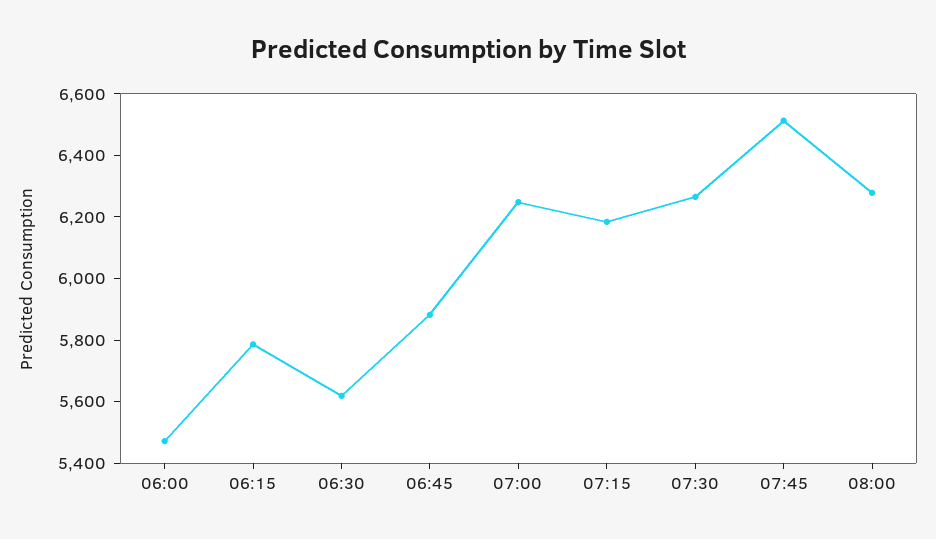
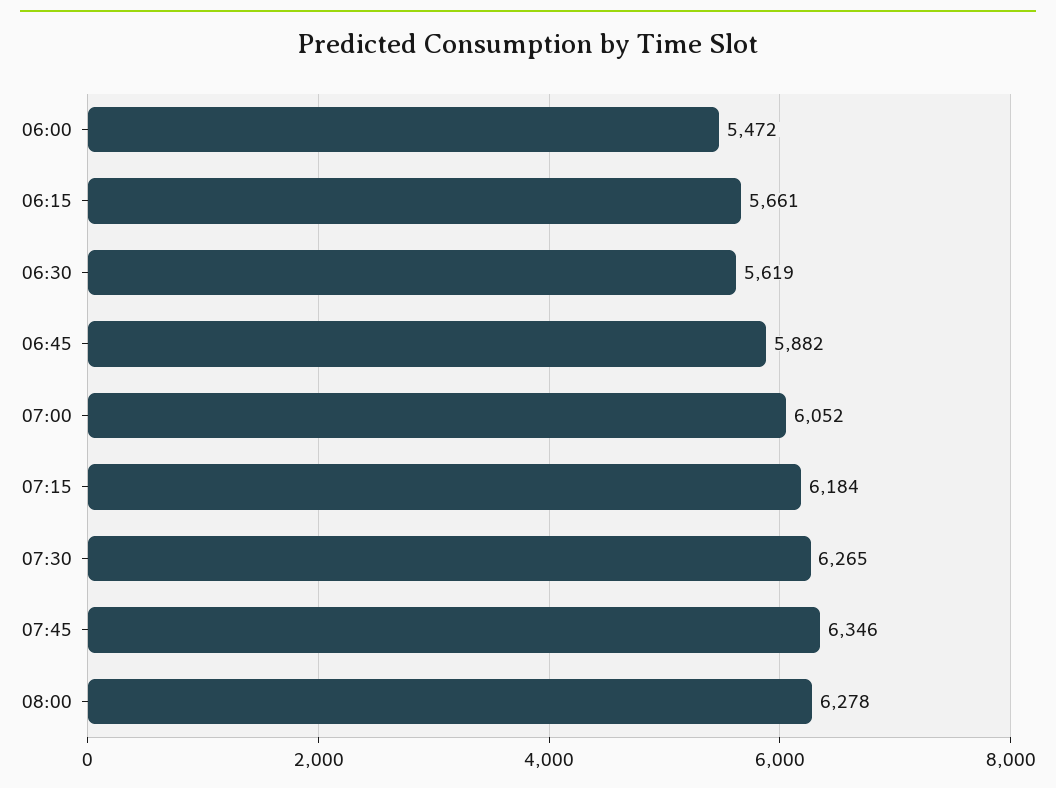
  {
    "06:00": 5472,
-   "06:15": 5800,
+   "06:15": 5661,
    "06:30": 5619,
    "06:45": 5882,
-   "07:00": 6250,
+   "07:00": 6052,
    "07:15": 6184,
    "07:30": 6265,
-   "07:45": 6500,
+   "07:45": 6346,
    "08:00": 6278
  }

